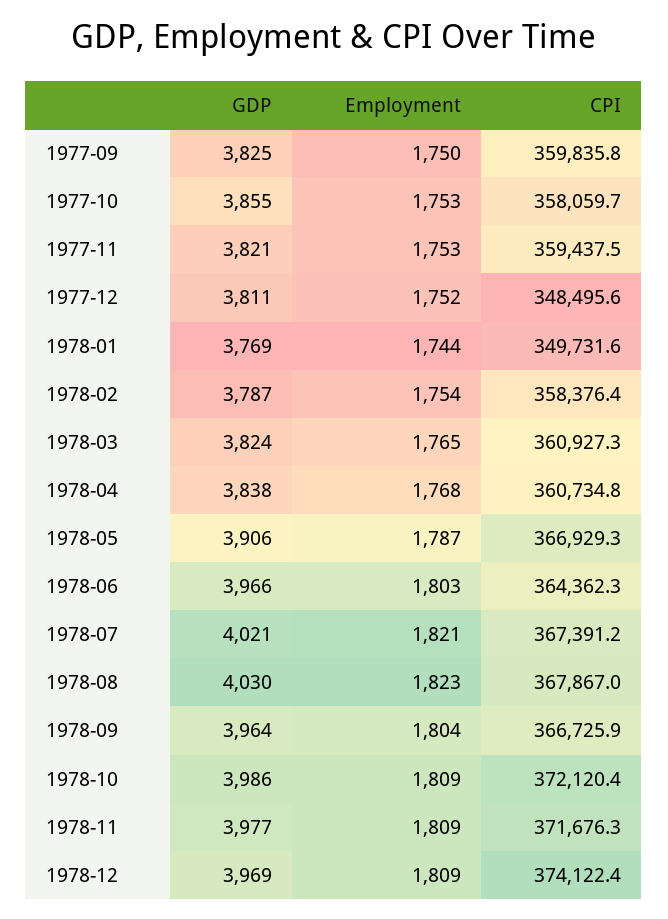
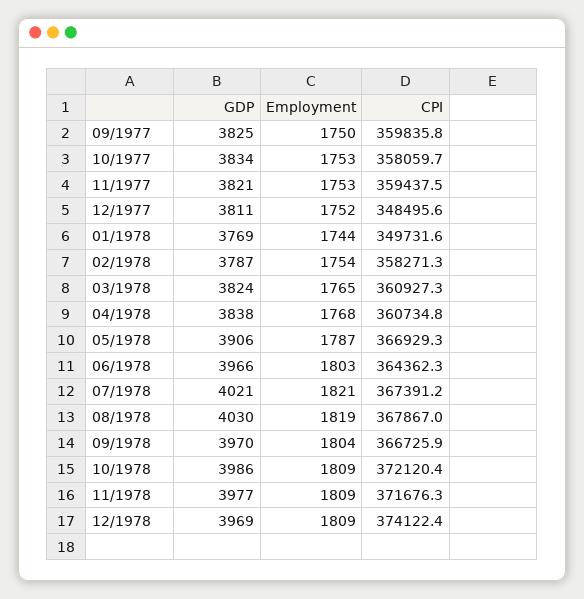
  {
    "GDP": {
      "1977-09": 3825,
-     "1977-10": 3855,
+     "1977-10": 3834,
      "1977-11": 3821,
      "1977-12": 3811,
      "1978-01": 3769,
      "1978-02": 3787,
      "1978-03": 3824,
      "1978-04": 3838,
      "1978-05": 3906,
      "1978-06": 3966,
      "1978-07": 4021,
      "1978-08": 4030,
-     "1978-09": 3964,
+     "1978-09": 3970,
      "1978-10": 3986,
      "1978-11": 3977,
      "1978-12": 3969
    },
    "Employment": {
      "1977-09": 1750,
      "1977-10": 1753,
      "1977-11": 1753,
      "1977-12": 1752,
      "1978-01": 1744,
      "1978-02": 1754,
      "1978-03": 1765,
      "1978-04": 1768,
      "1978-05": 1787,
      "1978-06": 1803,
      "1978-07": 1821,
-     "1978-08": 1823,
+     "1978-08": 1819,
      "1978-09": 1804,
      "1978-10": 1809,
      "1978-11": 1809,
      "1978-12": 1809
    },
    "CPI": {
      "1977-09": 359835.8,
      "1977-10": 358059.7,
      "1977-11": 359437.5,
      "1977-12": 348495.6,
      "1978-01": 349731.6,
-     "1978-02": 358376.4,
+     "1978-02": 358271.3,
      "1978-03": 360927.3,
      "1978-04": 360734.8,
      "1978-05": 366929.3,
      "1978-06": 364362.3,
      "1978-07": 367391.2,
      "1978-08": 367867,
      "1978-09": 366725.9,
      "1978-10": 372120.4,
      "1978-11": 371676.3,
      "1978-12": 374122.4
    }
  }

